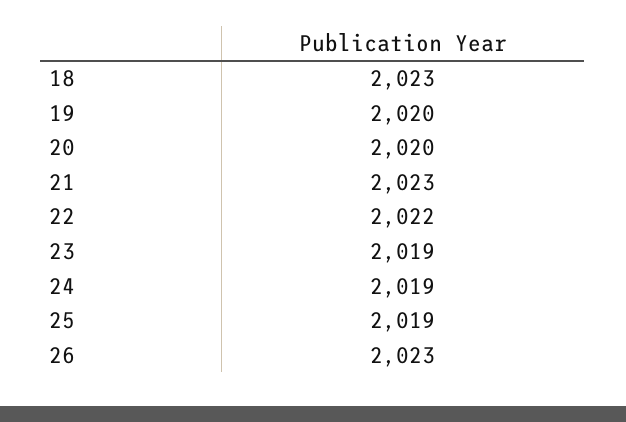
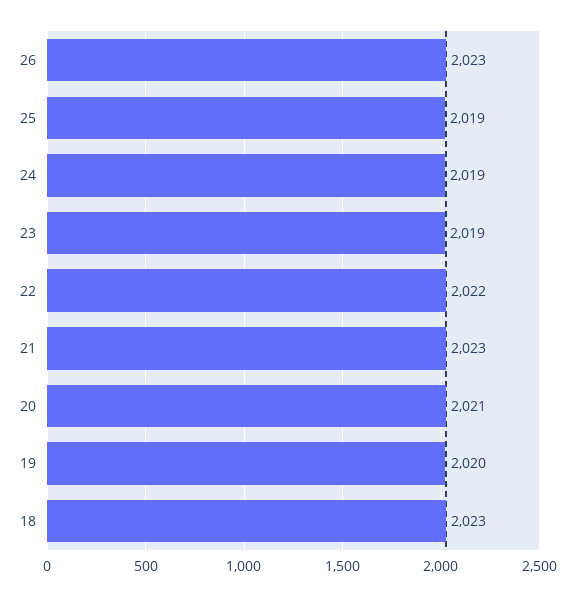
  {
    "18": 2023,
    "19": 2020,
-   "20": 2020,
+   "20": 2021,
    "21": 2023,
    "22": 2022,
    "23": 2019,
    "24": 2019,
    "25": 2019,
    "26": 2023
  }

